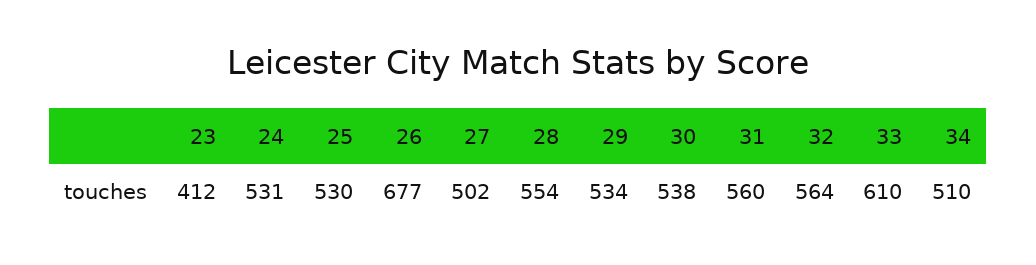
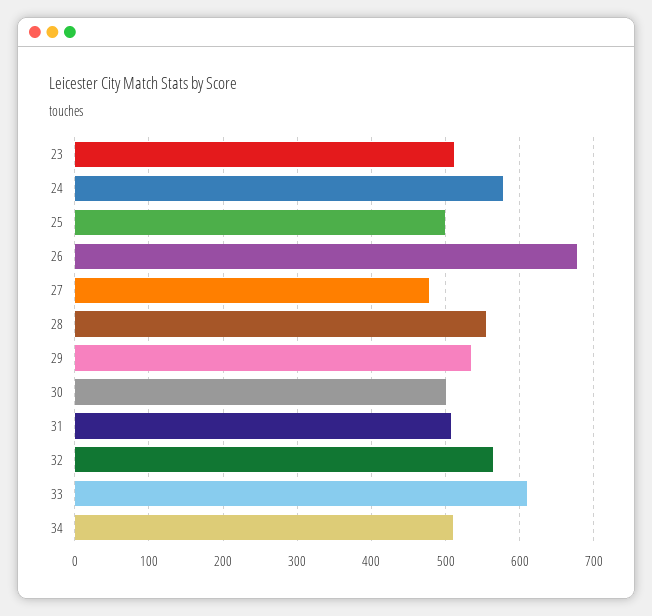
  {
-   "23": 412,
+   "23": 510,
-   "24": 531,
+   "24": 580,
-   "25": 530,
+   "25": 500,
    "26": 677,
-   "27": 502,
+   "27": 480,
    "28": 554,
    "29": 534,
-   "30": 538,
+   "30": 500,
-   "31": 560,
+   "31": 510,
    "32": 564,
    "33": 610,
    "34": 510
  }

